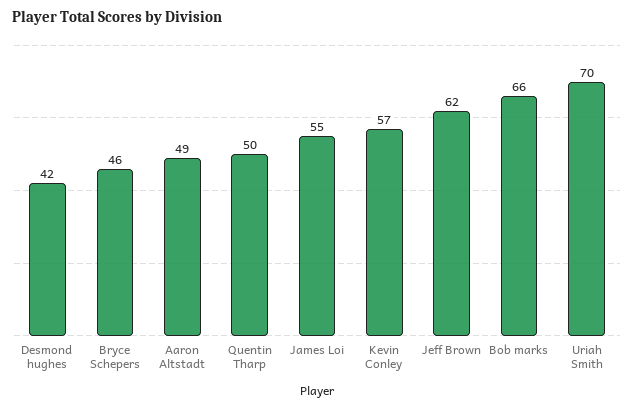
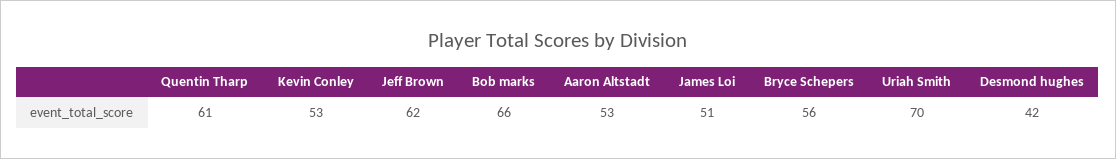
  {
    "Desmond hughes": 42,
-   "Bryce Schepers": 46,
+   "Bryce Schepers": 56,
-   "Aaron Altstadt": 49,
+   "Aaron Altstadt": 53,
-   "Quentin Tharp": 50,
+   "Quentin Tharp": 61,
-   "James Loi": 55,
+   "James Loi": 51,
-   "Kevin Conley": 57,
+   "Kevin Conley": 53,
    "Jeff Brown": 62,
    "Bob marks": 66,
    "Uriah Smith": 70
  }

